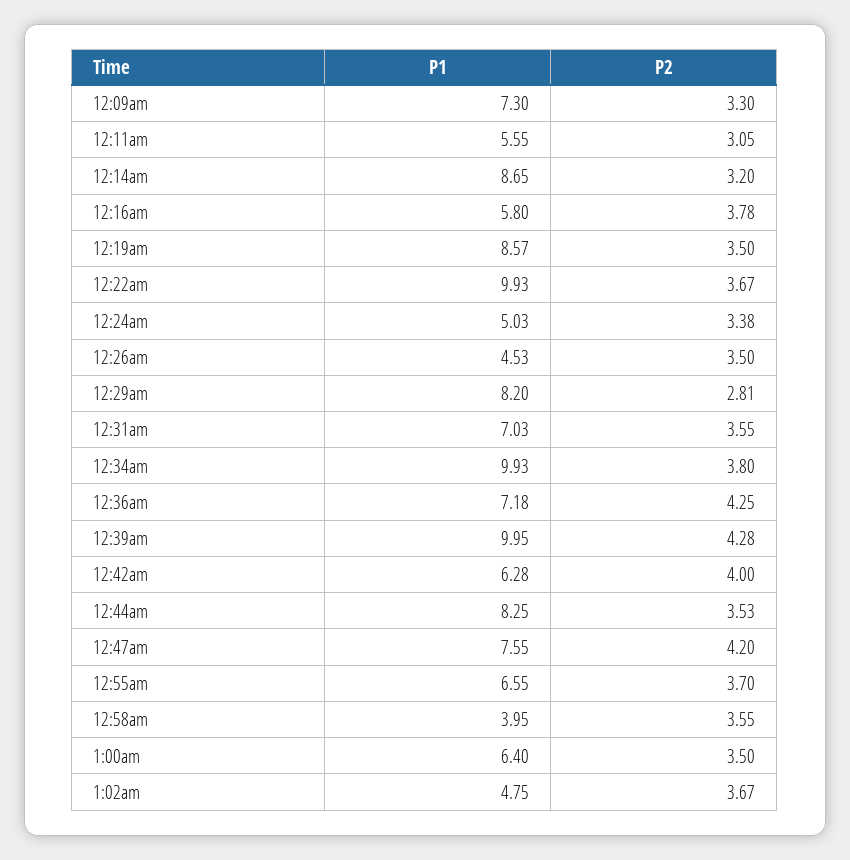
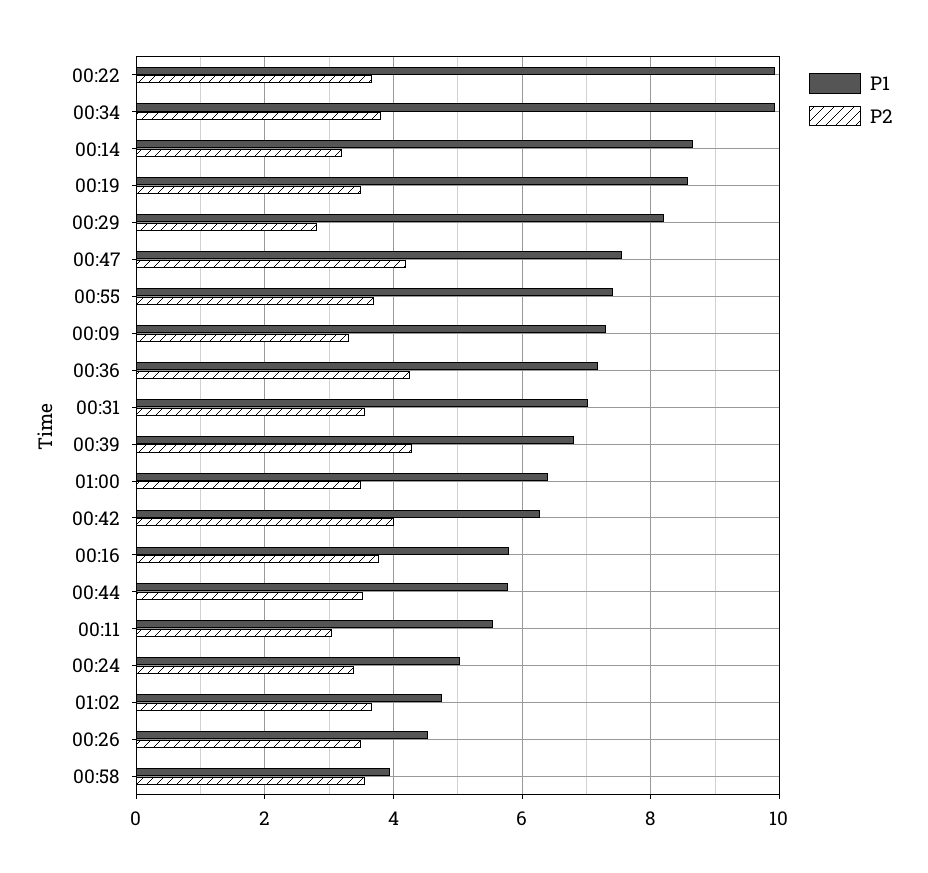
  {
    "P1": {
      "12:09am": 7.3,
      "12:11am": 5.55,
      "12:14am": 8.65,
      "12:16am": 5.8,
      "12:19am": 8.57,
      "12:22am": 9.93,
      "12:24am": 5.03,
      "12:26am": 4.53,
      "12:29am": 8.2,
      "12:31am": 7.03,
      "12:34am": 9.93,
      "12:36am": 7.18,
-     "12:39am": 9.95,
+     "12:39am": 6.8,
      "12:42am": 6.28,
-     "12:44am": 8.25,
+     "12:44am": 5.8,
      "12:47am": 7.55,
-     "12:55am": 6.55,
+     "12:55am": 7.4,
      "12:58am": 3.95,
      "1:00am": 6.4,
      "1:02am": 4.75
    },
    "P2": {
      "12:09am": 3.3,
      "12:11am": 3.05,
      "12:14am": 3.2,
      "12:16am": 3.78,
      "12:19am": 3.5,
      "12:22am": 3.67,
      "12:24am": 3.38,
      "12:26am": 3.5,
      "12:29am": 2.81,
      "12:31am": 3.55,
      "12:34am": 3.8,
      "12:36am": 4.25,
      "12:39am": 4.28,
      "12:42am": 4,
      "12:44am": 3.53,
      "12:47am": 4.2,
      "12:55am": 3.7,
      "12:58am": 3.55,
      "1:00am": 3.5,
      "1:02am": 3.67
    }
  }

